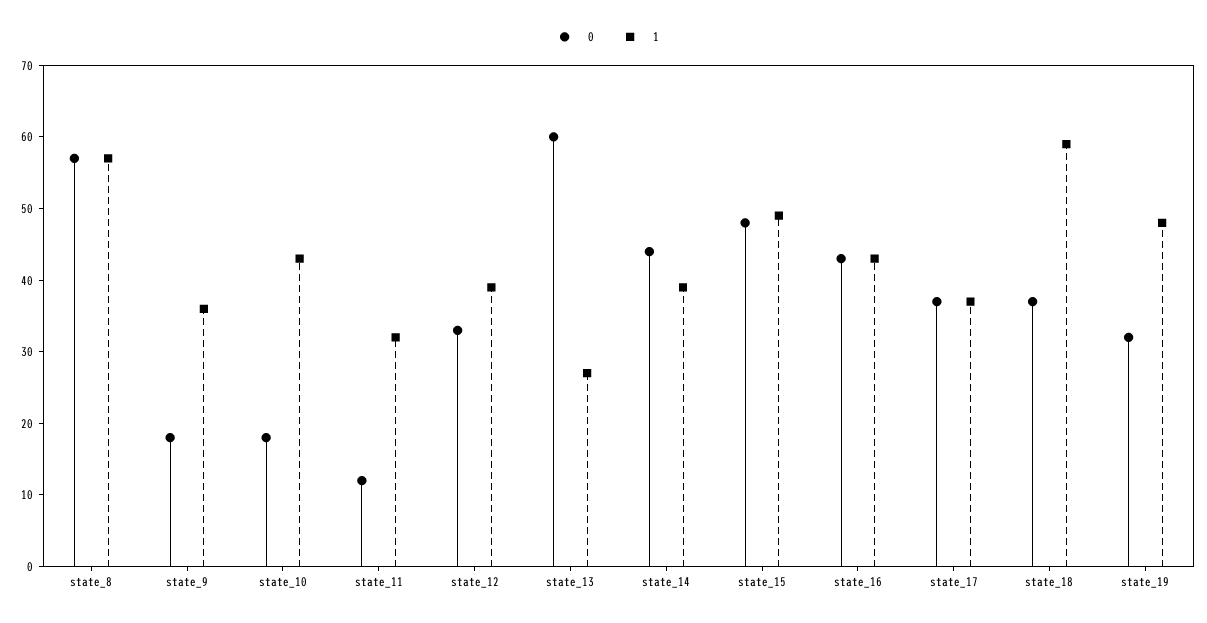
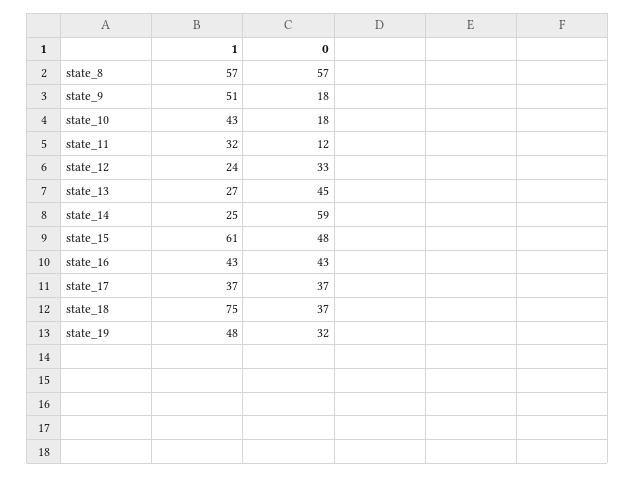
  {
    "0": {
      "state_8": 57,
      "state_9": 18,
      "state_10": 18,
      "state_11": 12,
      "state_12": 33,
-     "state_13": 60,
+     "state_13": 45,
-     "state_14": 45,
+     "state_14": 59,
      "state_15": 48,
      "state_16": 43,
      "state_17": 37,
      "state_18": 37,
      "state_19": 32
    },
    "1": {
      "state_8": 57,
-     "state_9": 35,
+     "state_9": 51,
      "state_10": 43,
      "state_11": 32,
-     "state_12": 40,
+     "state_12": 24,
      "state_13": 27,
-     "state_14": 40,
+     "state_14": 25,
-     "state_15": 50,
+     "state_15": 61,
      "state_16": 43,
      "state_17": 37,
-     "state_18": 60,
+     "state_18": 75,
      "state_19": 48
    }
  }

